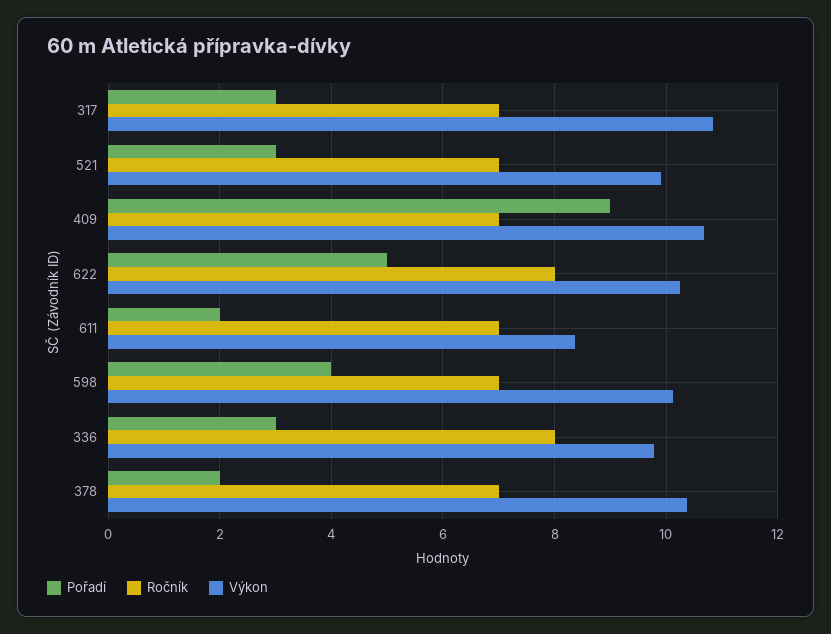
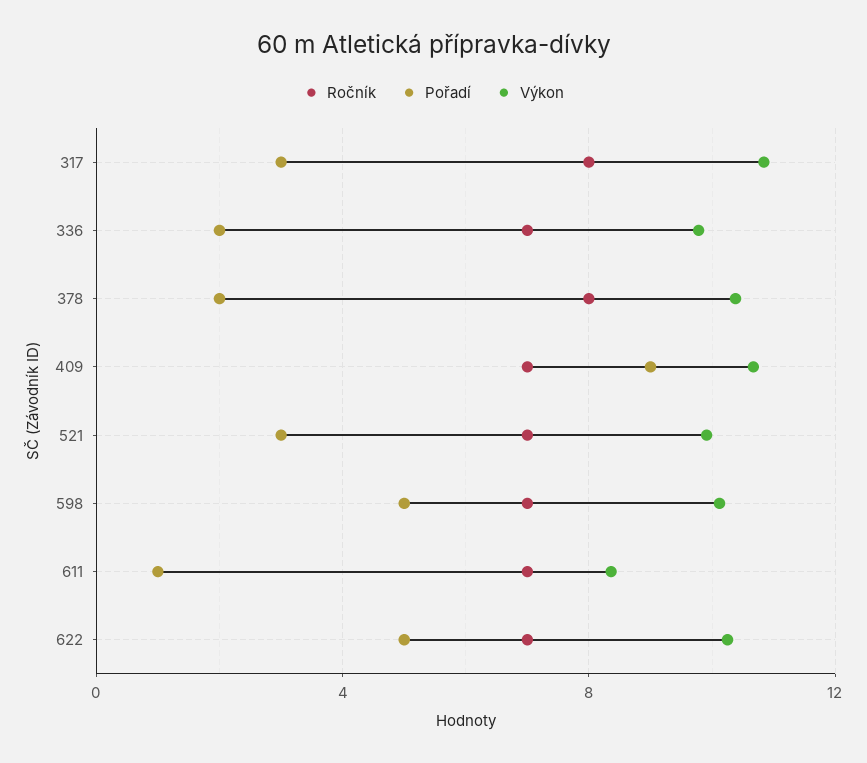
  {
    "Pořadí": {
      "317": 3,
      "521": 3,
      "409": 9,
      "622": 5,
-     "611": 2,
+     "611": 1,
-     "598": 4,
+     "598": 5,
-     "336": 3,
+     "336": 2,
      "378": 2
    },
    "Ročník": {
-     "317": 7,
+     "317": 8,
      "521": 7,
      "409": 7,
-     "622": 8,
+     "622": 7,
      "611": 7,
      "598": 7,
-     "336": 8,
+     "336": 7,
-     "378": 7
+     "378": 8
    },
    "Výkon": {
      "317": 10.8,
      "521": 10,
      "409": 10.6,
      "622": 10.2,
      "611": 8.4,
      "598": 10.2,
      "336": 9.8,
      "378": 10.4
    }
  }

